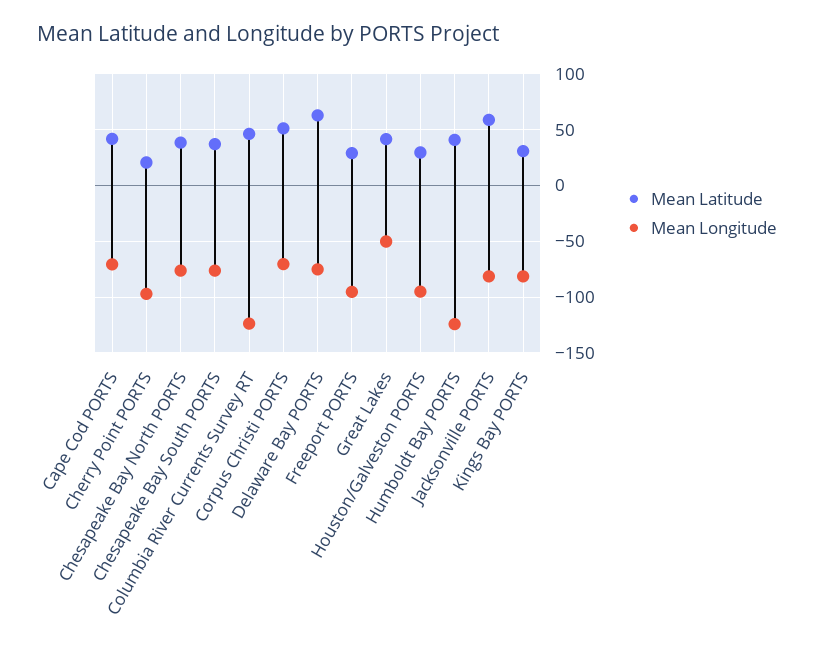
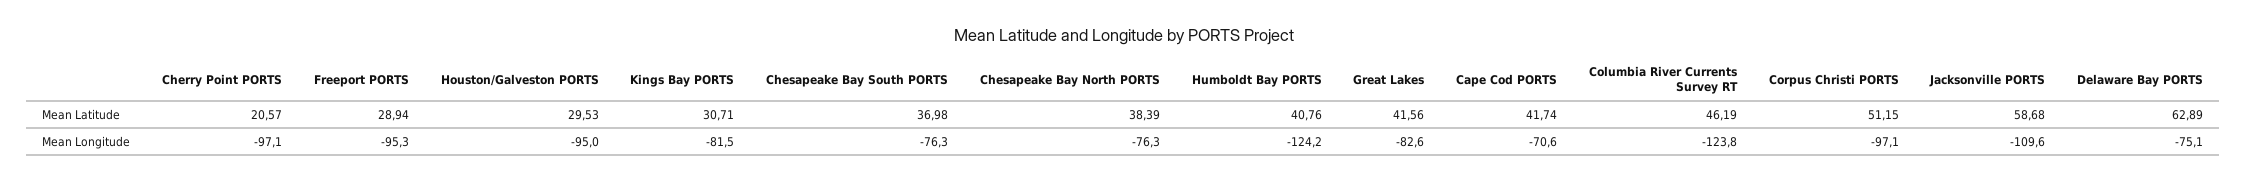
  {
    "Mean Latitude": {
      "Cape Cod PORTS": 41.74,
      "Cherry Point PORTS": 20.57,
      "Chesapeake Bay North PORTS": 38.39,
      "Chesapeake Bay South PORTS": 36.98,
      "Columbia River Currents Survey RT": 46.19,
      "Corpus Christi PORTS": 51.15,
      "Delaware Bay PORTS": 62.89,
      "Freeport PORTS": 28.94,
      "Great Lakes": 41.56,
      "Houston/Galveston PORTS": 29.53,
      "Humboldt Bay PORTS": 40.76,
      "Jacksonville PORTS": 58.68,
      "Kings Bay PORTS": 30.71
    },
    "Mean Longitude": {
      "Cape Cod PORTS": -70.6,
      "Cherry Point PORTS": -97.1,
      "Chesapeake Bay North PORTS": -76.3,
      "Chesapeake Bay South PORTS": -76.3,
      "Columbia River Currents Survey RT": -123.8,
-     "Corpus Christi PORTS": -70,
+     "Corpus Christi PORTS": -97.1,
      "Delaware Bay PORTS": -75.1,
      "Freeport PORTS": -95.3,
-     "Great Lakes": -50,
+     "Great Lakes": -82.6,
      "Houston/Galveston PORTS": -95,
      "Humboldt Bay PORTS": -124.2,
-     "Jacksonville PORTS": -80,
+     "Jacksonville PORTS": -109.6,
      "Kings Bay PORTS": -81.5
    }
  }

